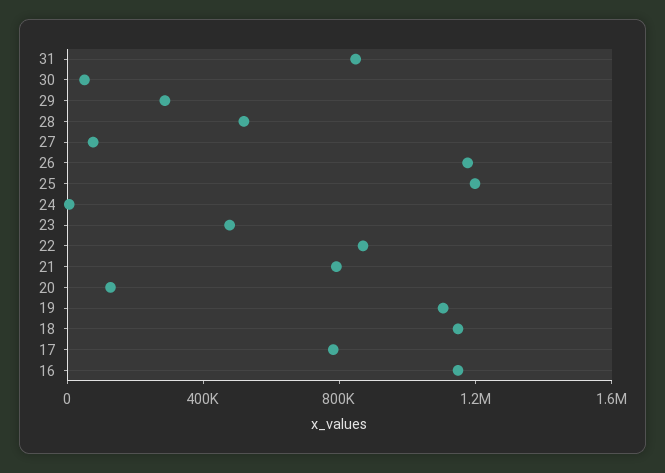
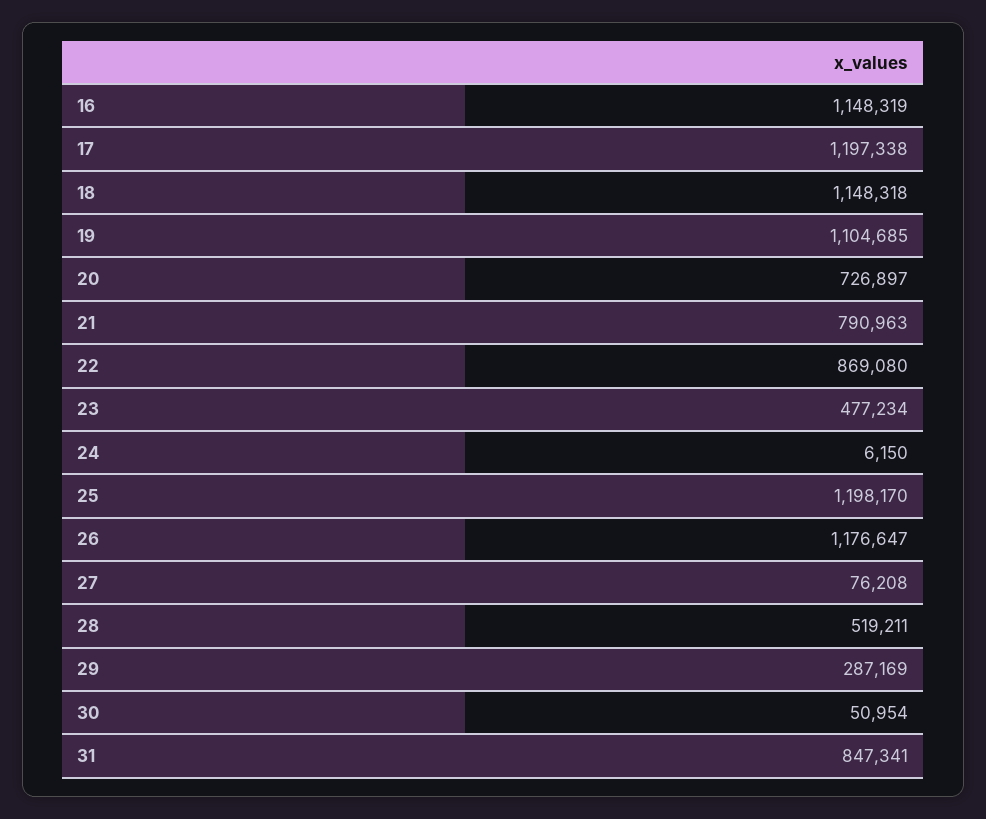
  {
    "31": 847341,
    "30": 50954,
    "29": 287169,
    "28": 519211,
    "27": 76208,
    "26": 1176647,
    "25": 1198170,
    "24": 6150,
    "23": 477234,
    "22": 869080,
    "21": 790963,
-   "20": 100000,
+   "20": 726897,
    "19": 1104685,
    "18": 1148318,
-   "17": 800000,
+   "17": 1197338,
    "16": 1148319
  }

